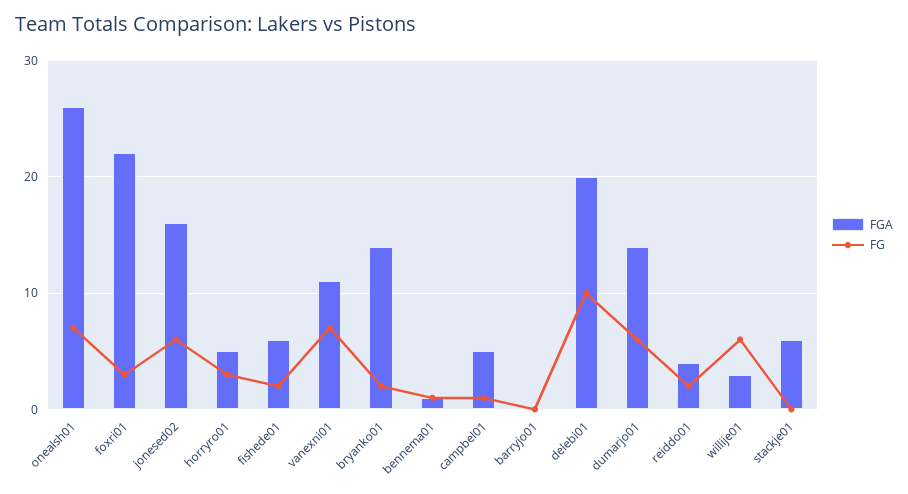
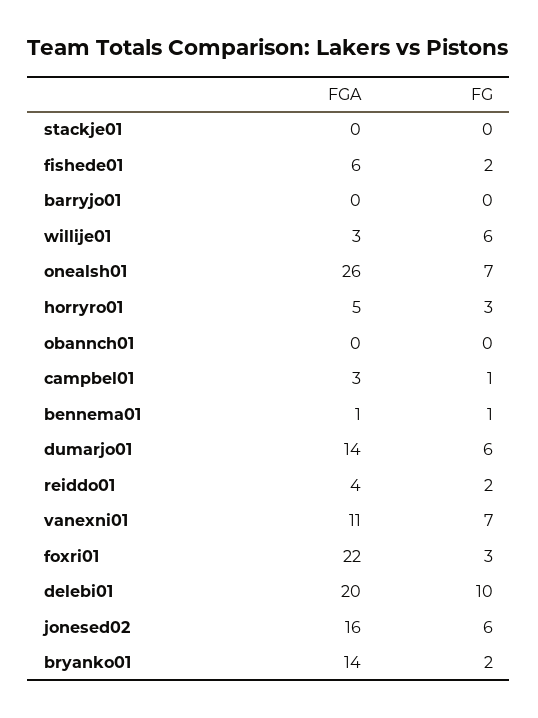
  {
    "FGA": {
      "onealsh01": 26,
      "foxri01": 22,
      "jonesed02": 16,
      "horryro01": 5,
      "fishede01": 6,
      "vanexni01": 11,
      "bryanko01": 14,
      "bennema01": 1,
-     "campbel01": 5,
+     "campbel01": 3,
      "barryjo01": 0,
      "delebi01": 20,
      "dumarjo01": 14,
      "reiddo01": 4,
      "willije01": 3,
-     "stackje01": 6
+     "stackje01": 0,
+     "obannch01": 0
    },
    "FG": {
      "onealsh01": 7,
      "foxri01": 3,
      "jonesed02": 6,
      "horryro01": 3,
      "fishede01": 2,
      "vanexni01": 7,
      "bryanko01": 2,
      "bennema01": 1,
      "campbel01": 1,
      "barryjo01": 0,
      "delebi01": 10,
      "dumarjo01": 6,
      "reiddo01": 2,
      "willije01": 6,
-     "stackje01": 0
+     "stackje01": 0,
+     "obannch01": 0
    }
  }

